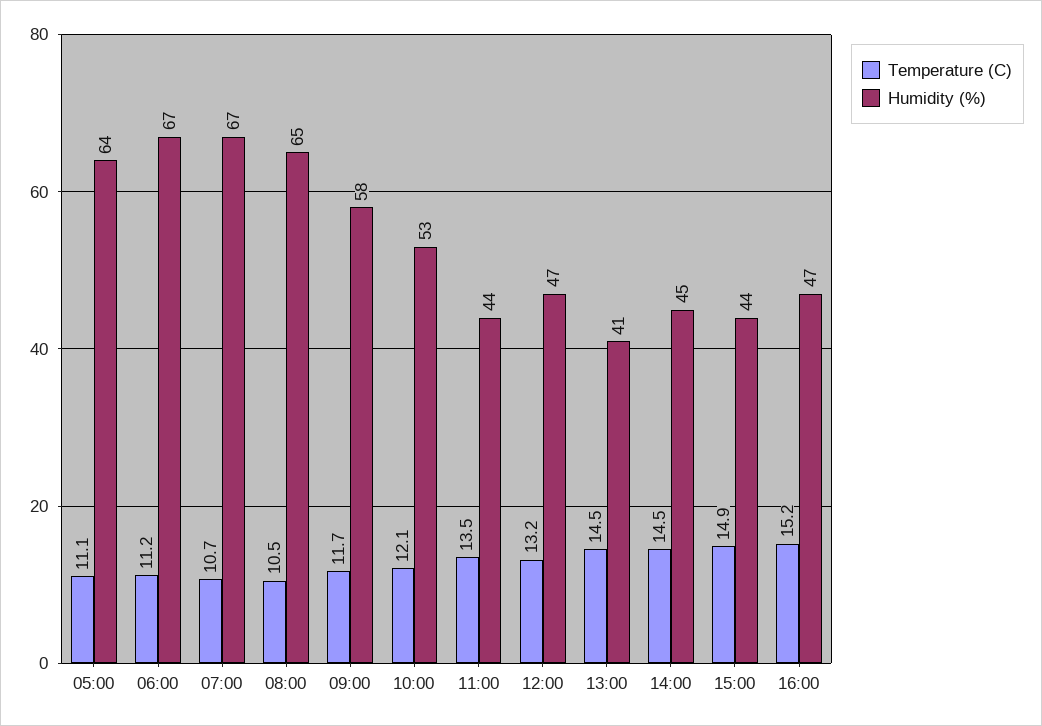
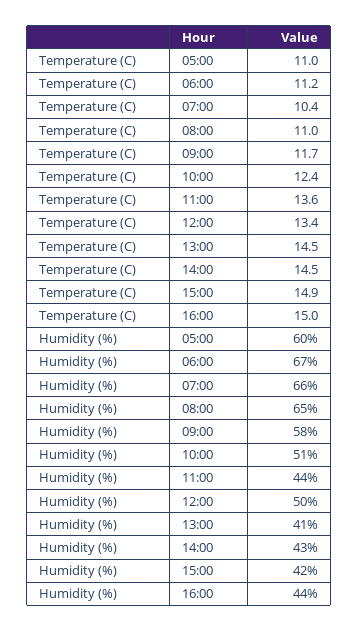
  {
    "Temperature (C)": {
-     "05:00": 11.1,
+     "05:00": 11,
      "06:00": 11.2,
-     "07:00": 10.7,
+     "07:00": 10.4,
-     "08:00": 10.5,
+     "08:00": 11,
      "09:00": 11.7,
-     "10:00": 12.1,
+     "10:00": 12.4,
-     "11:00": 13.5,
+     "11:00": 13.6,
-     "12:00": 13.2,
+     "12:00": 13.4,
      "13:00": 14.5,
      "14:00": 14.5,
      "15:00": 14.9,
-     "16:00": 15.2
+     "16:00": 15
    },
    "Humidity (%)": {
-     "05:00": 64,
+     "05:00": 60,
      "06:00": 67,
-     "07:00": 67,
+     "07:00": 66,
      "08:00": 65,
      "09:00": 58,
-     "10:00": 53,
+     "10:00": 51,
      "11:00": 44,
-     "12:00": 47,
+     "12:00": 50,
      "13:00": 41,
-     "14:00": 45,
+     "14:00": 43,
-     "15:00": 44,
+     "15:00": 42,
-     "16:00": 47
+     "16:00": 44
    }
  }

